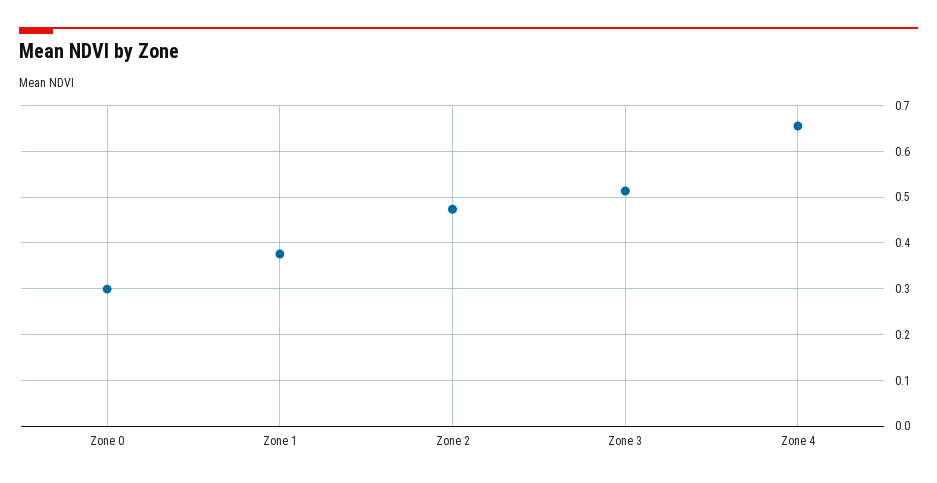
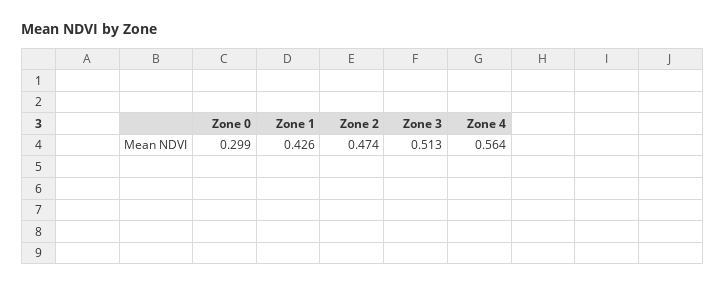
  {
    "Zone 0": 0.299,
-   "Zone 1": 0.38,
+   "Zone 1": 0.426,
    "Zone 2": 0.474,
    "Zone 3": 0.513,
-   "Zone 4": 0.66
+   "Zone 4": 0.564
  }

